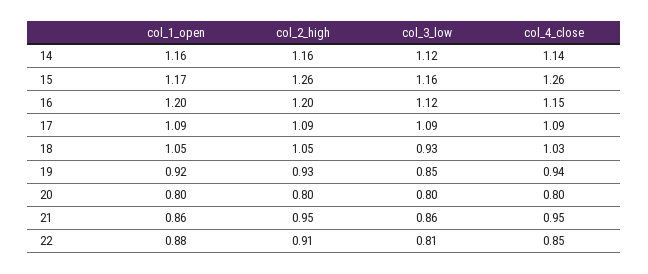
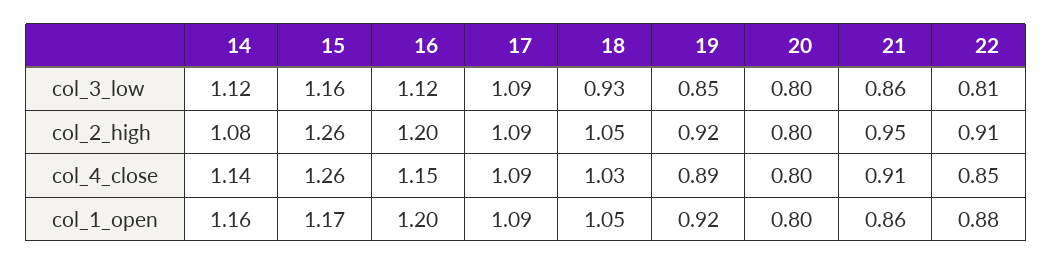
  {
    "col_1_open": {
      "14": 1.16,
      "15": 1.17,
      "16": 1.2,
      "17": 1.09,
      "18": 1.05,
      "19": 0.92,
      "20": 0.8,
      "21": 0.86,
      "22": 0.88
    },
    "col_2_high": {
-     "14": 1.16,
+     "14": 1.08,
      "15": 1.26,
      "16": 1.2,
      "17": 1.09,
      "18": 1.05,
-     "19": 0.93,
+     "19": 0.92,
      "20": 0.8,
      "21": 0.95,
      "22": 0.91
    },
    "col_3_low": {
      "14": 1.12,
      "15": 1.16,
      "16": 1.12,
      "17": 1.09,
      "18": 0.93,
      "19": 0.85,
      "20": 0.8,
      "21": 0.86,
      "22": 0.81
    },
    "col_4_close": {
      "14": 1.14,
      "15": 1.26,
      "16": 1.15,
      "17": 1.09,
      "18": 1.03,
-     "19": 0.94,
+     "19": 0.89,
      "20": 0.8,
-     "21": 0.95,
+     "21": 0.91,
      "22": 0.85
    }
  }

